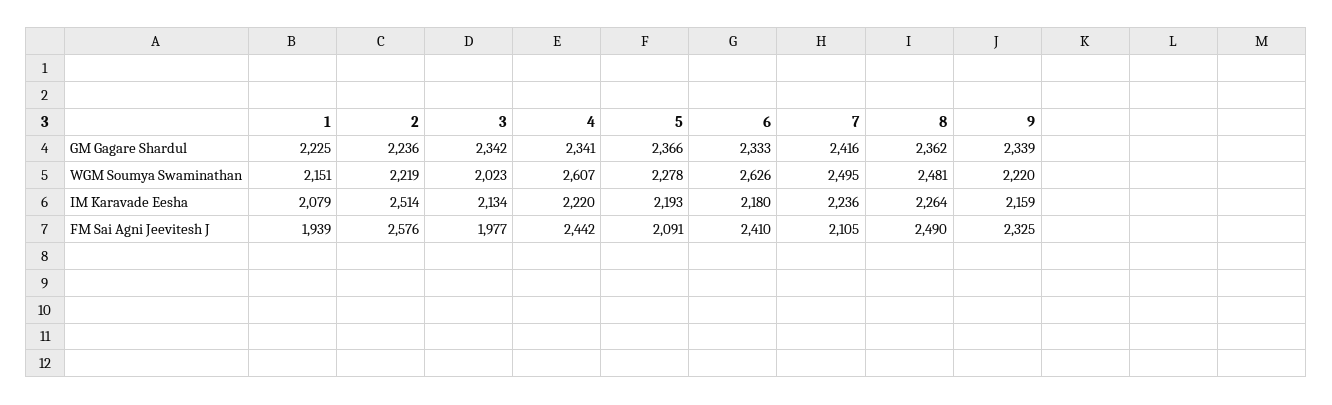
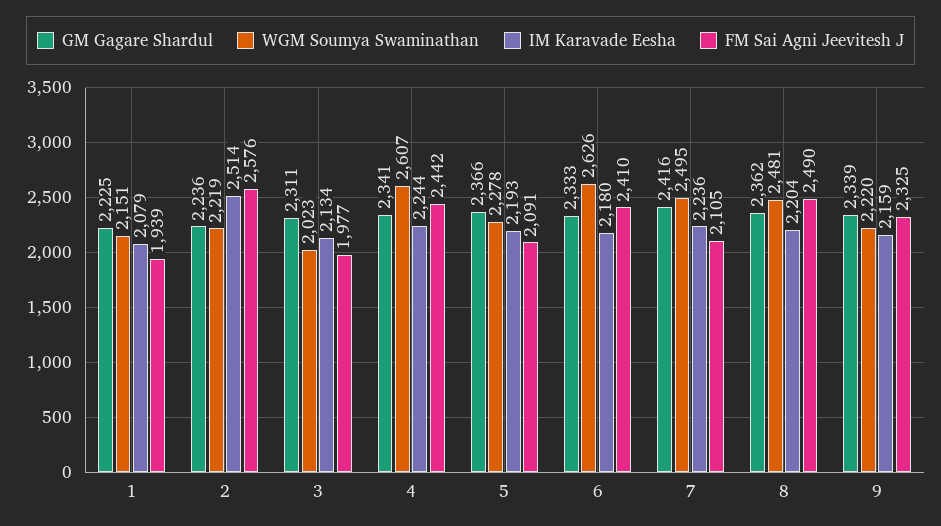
  {
    "GM Gagare Shardul": {
      "1": 2225,
      "2": 2236,
-     "3": 2342,
+     "3": 2311,
      "4": 2341,
      "5": 2366,
      "6": 2333,
      "7": 2416,
      "8": 2362,
      "9": 2339
    },
    "WGM Soumya Swaminathan": {
      "1": 2151,
      "2": 2219,
      "3": 2023,
      "4": 2607,
      "5": 2278,
      "6": 2626,
      "7": 2495,
      "8": 2481,
      "9": 2220
    },
    "IM Karavade Eesha": {
      "1": 2079,
      "2": 2514,
      "3": 2134,
-     "4": 2220,
+     "4": 2244,
      "5": 2193,
      "6": 2180,
      "7": 2236,
-     "8": 2264,
+     "8": 2204,
      "9": 2159
    },
    "FM Sai Agni Jeevitesh J": {
      "1": 1939,
      "2": 2576,
      "3": 1977,
      "4": 2442,
      "5": 2091,
      "6": 2410,
      "7": 2105,
      "8": 2490,
      "9": 2325
    }
  }

